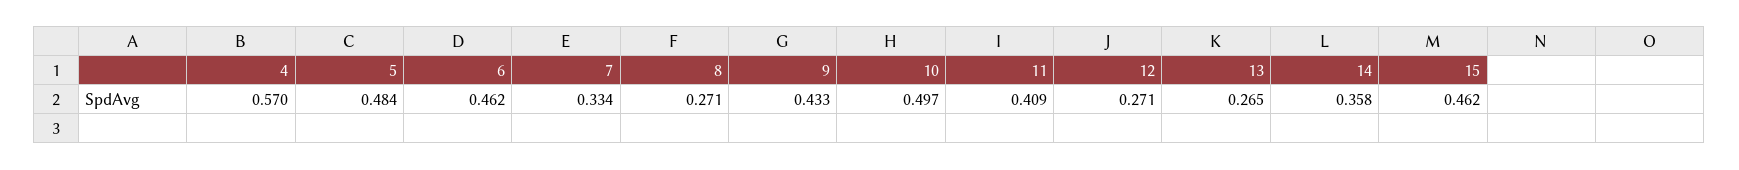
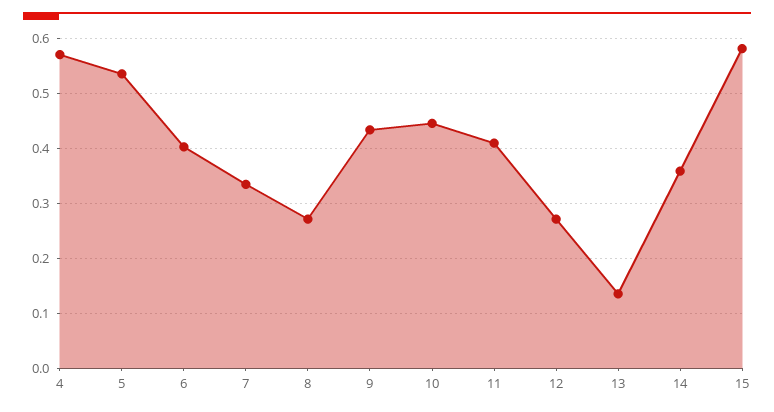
  {
    "4": 0.57,
-   "5": 0.484,
+   "5": 0.54,
-   "6": 0.462,
+   "6": 0.4,
    "7": 0.334,
    "8": 0.271,
    "9": 0.433,
-   "10": 0.497,
+   "10": 0.44,
    "11": 0.409,
    "12": 0.271,
-   "13": 0.265,
+   "13": 0.14,
    "14": 0.358,
-   "15": 0.462
+   "15": 0.58
  }

